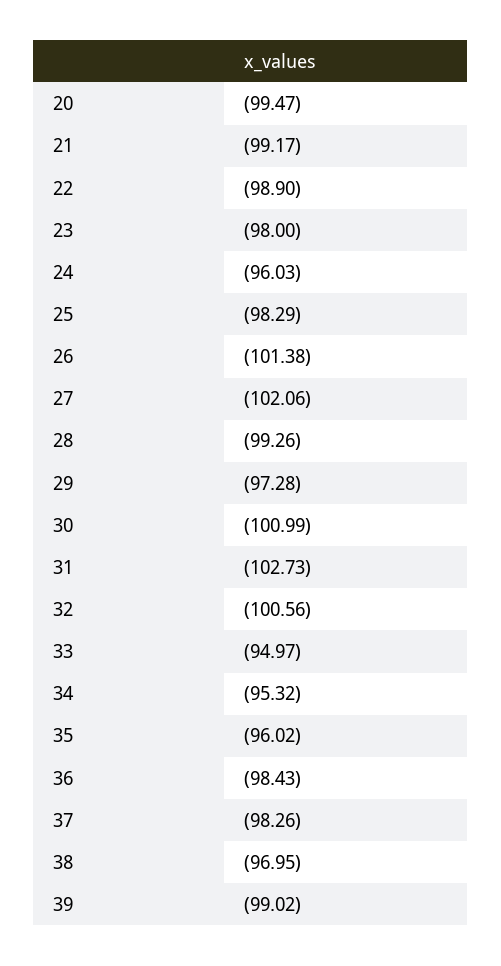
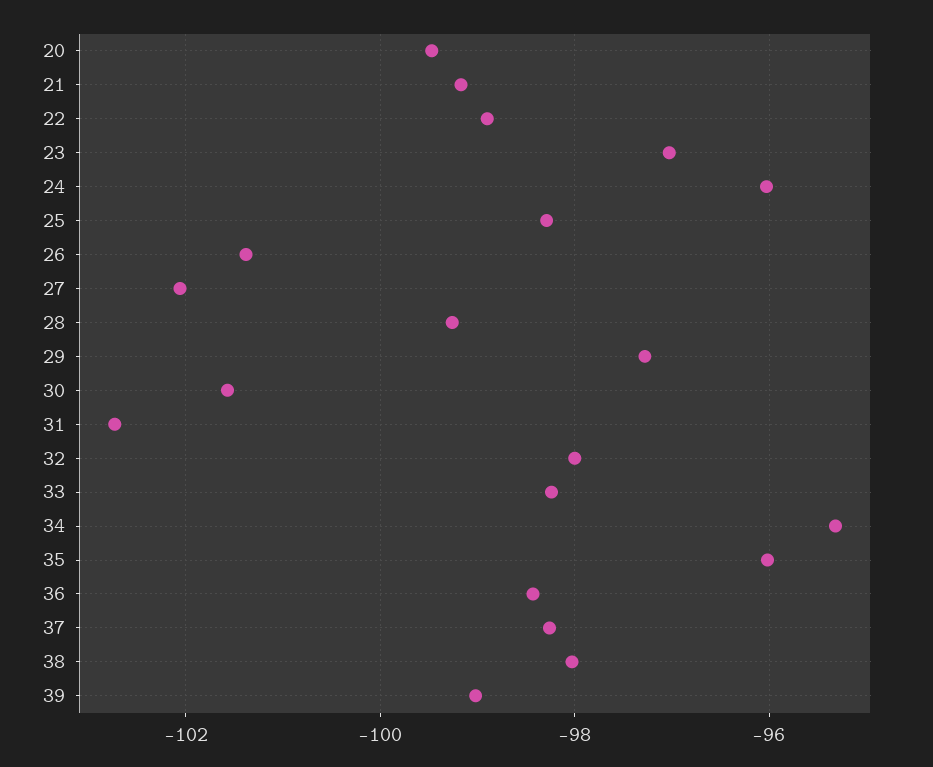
  {
    "20": -99.47,
    "21": -99.17,
    "22": -98.9,
-   "23": -98,
+   "23": -97,
    "24": -96.03,
    "25": -98.29,
    "26": -101.38,
    "27": -102.06,
    "28": -99.26,
    "29": -97.28,
-   "30": -100.99,
+   "30": -101.6,
    "31": -102.73,
-   "32": -100.56,
+   "32": -98,
-   "33": -94.97,
+   "33": -98.2,
    "34": -95.32,
    "35": -96.02,
    "36": -98.43,
    "37": -98.26,
-   "38": -96.95,
+   "38": -98,
    "39": -99.02
  }

